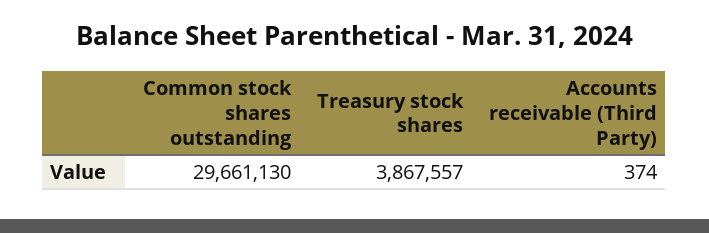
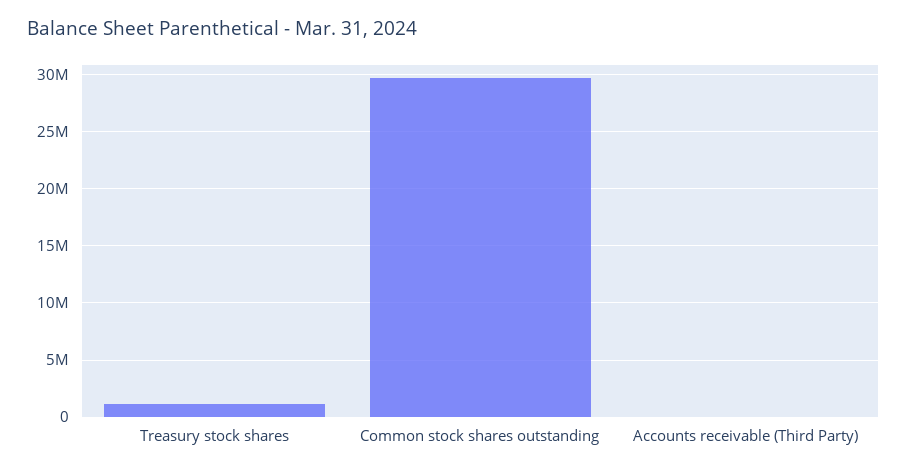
  {
    "Common stock shares outstanding": 29661130,
-   "Treasury stock shares": 3867557,
+   "Treasury stock shares": 1000000,
    "Accounts receivable (Third Party)": 374
  }

